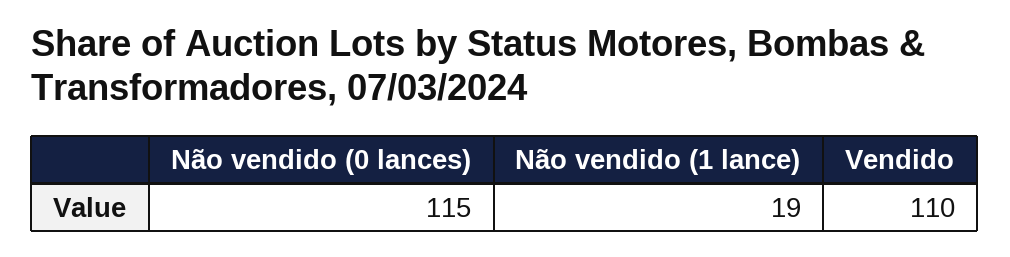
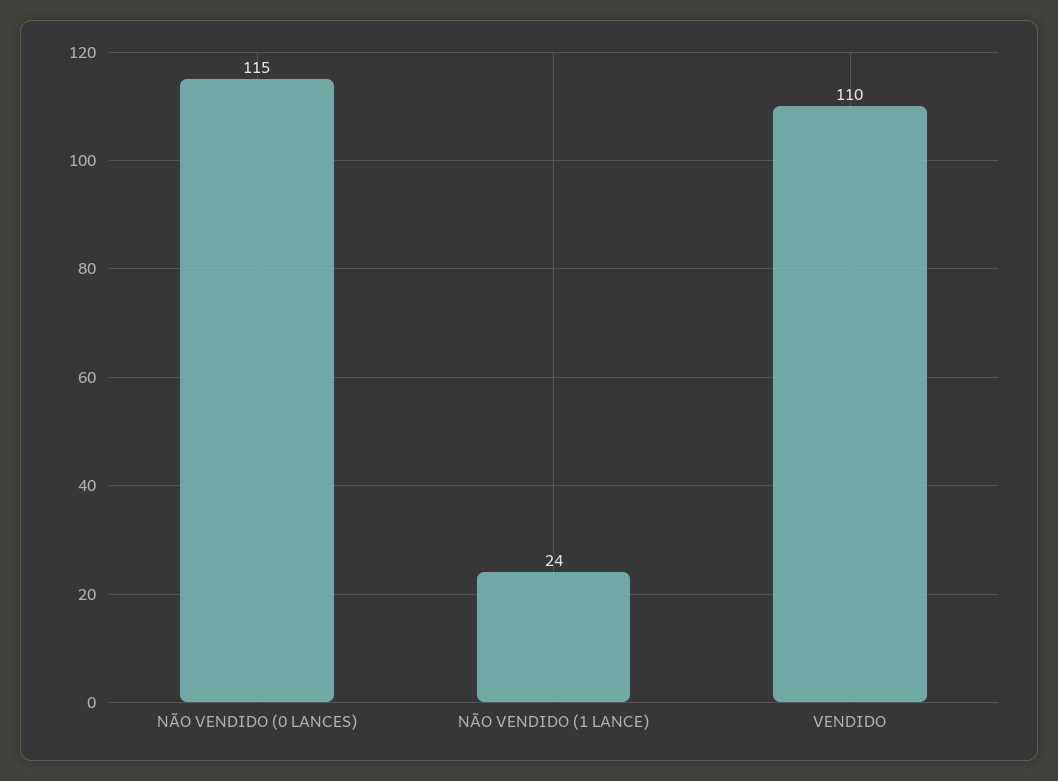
  {
    "Não vendido (0 lances)": 115,
-   "Não vendido (1 lance)": 19,
+   "Não vendido (1 lance)": 24,
    "Vendido": 110
  }

